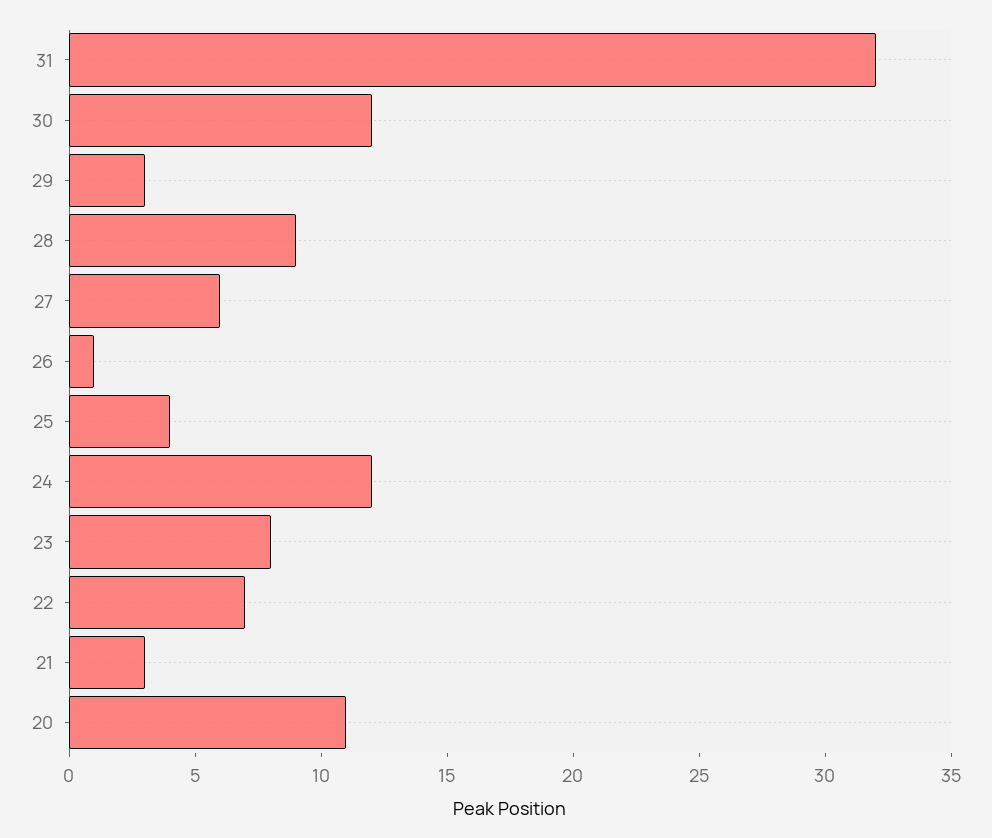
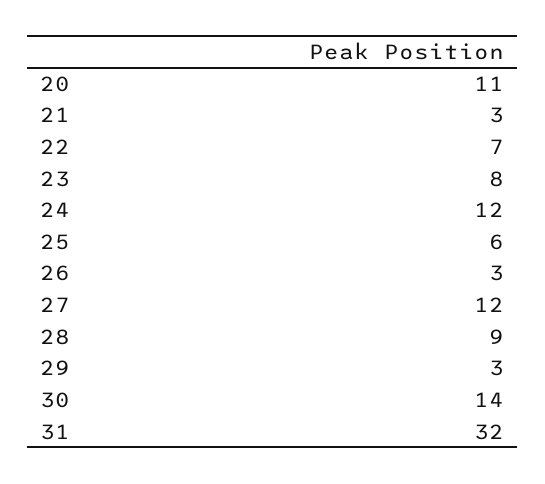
  {
    "31": 32,
-   "30": 12,
+   "30": 14,
    "29": 3,
    "28": 9,
-   "27": 6,
+   "27": 12,
-   "26": 1,
+   "26": 3,
-   "25": 4,
+   "25": 6,
    "24": 12,
    "23": 8,
    "22": 7,
    "21": 3,
    "20": 11
  }

